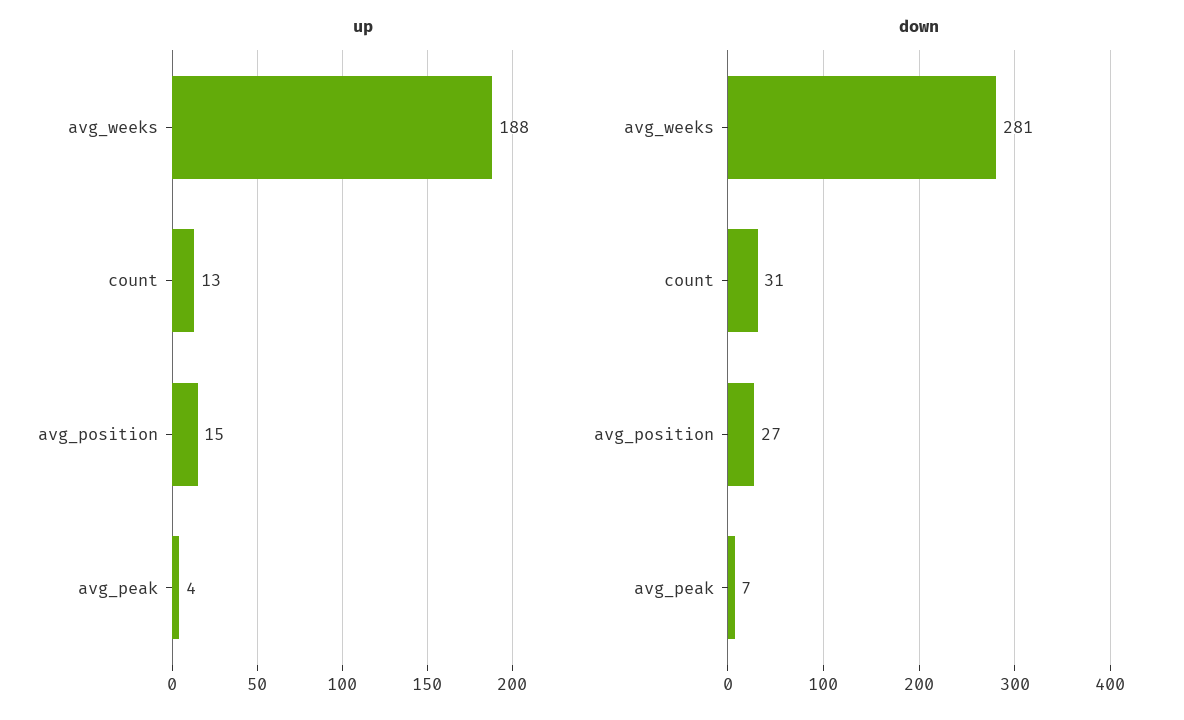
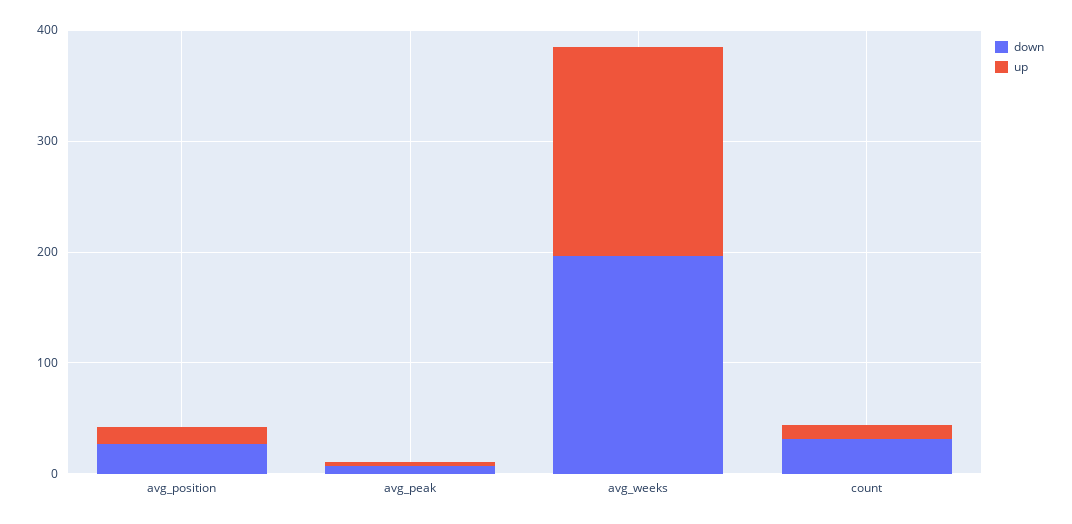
  {
    "up": {
      "avg_weeks": 188,
      "count": 13,
      "avg_position": 15,
      "avg_peak": 4
    },
    "down": {
-     "avg_weeks": 281,
+     "avg_weeks": 200,
      "count": 31,
      "avg_position": 27,
      "avg_peak": 7
    }
  }

